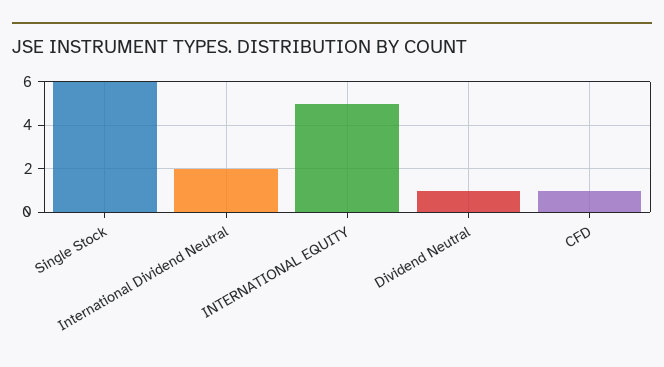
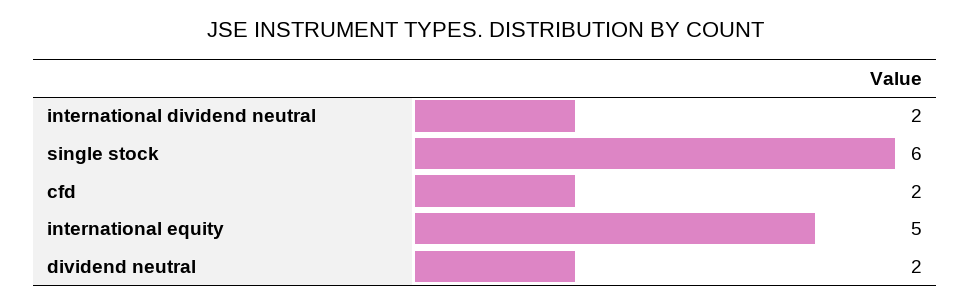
  {
    "Single Stock": 6,
    "International Dividend Neutral": 2,
    "INTERNATIONAL EQUITY": 5,
-   "Dividend Neutral": 1,
+   "Dividend Neutral": 2,
-   "CFD": 1
+   "CFD": 2
  }

